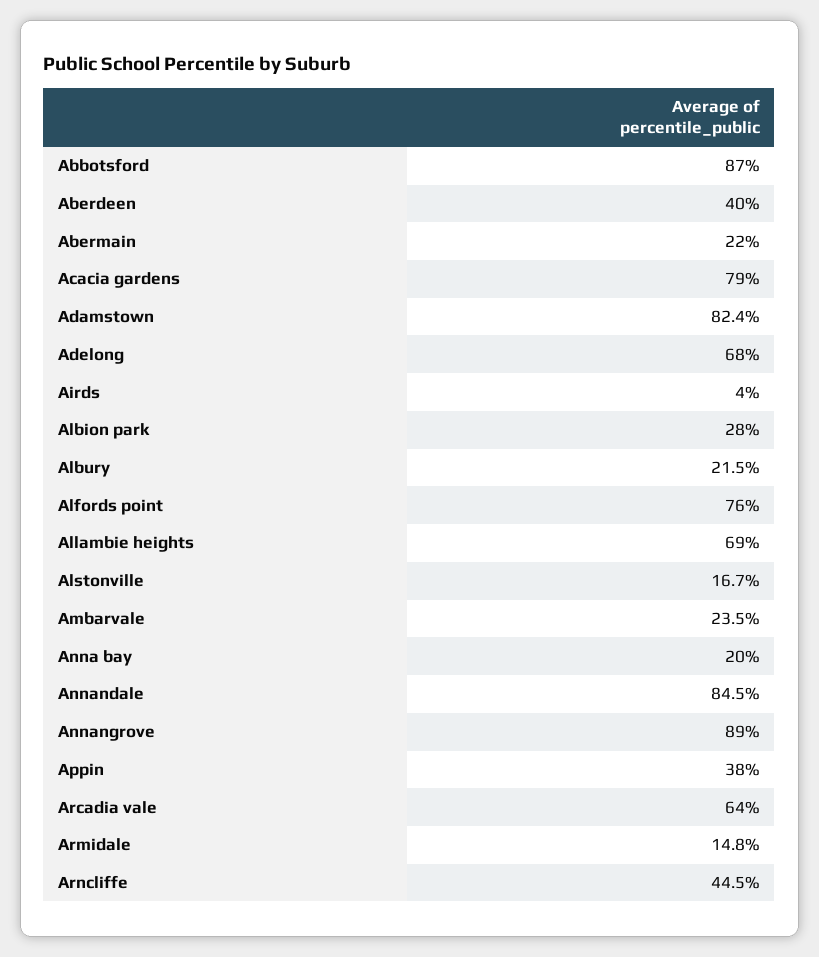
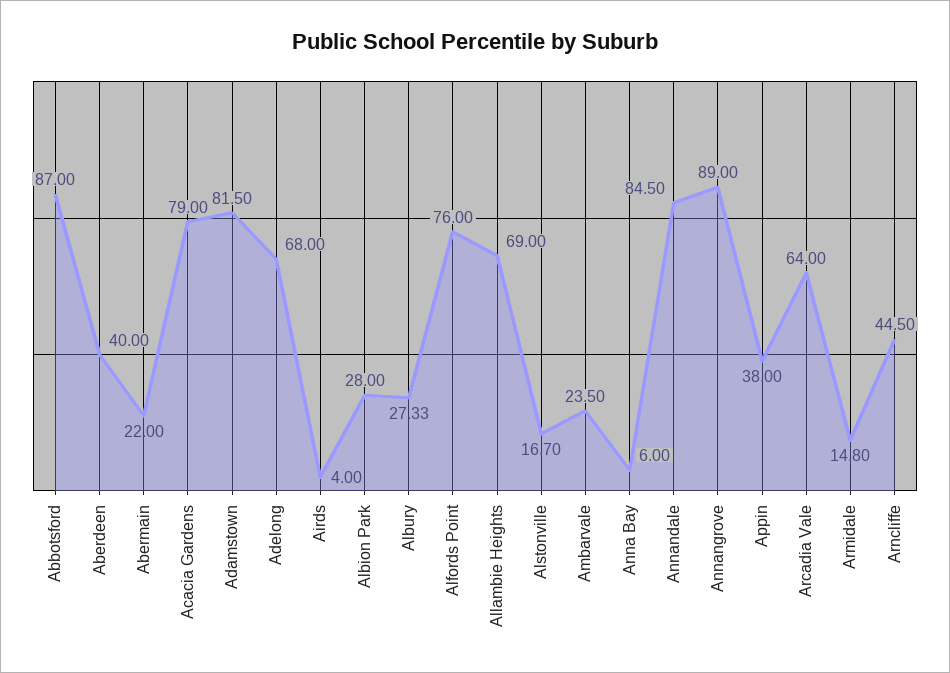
  {
    "Abbotsford": 87,
    "Aberdeen": 40,
    "Abermain": 22,
    "Acacia gardens": 79,
-   "Adamstown": 82.4,
+   "Adamstown": 81.5,
    "Adelong": 68,
    "Airds": 4,
    "Albion park": 28,
-   "Albury": 21.5,
+   "Albury": 27.33,
    "Alfords point": 76,
    "Allambie heights": 69,
    "Alstonville": 16.7,
    "Ambarvale": 23.5,
-   "Anna bay": 20,
+   "Anna bay": 6,
    "Annandale": 84.5,
    "Annangrove": 89,
    "Appin": 38,
    "Arcadia vale": 64,
    "Armidale": 14.8,
    "Arncliffe": 44.5
  }

